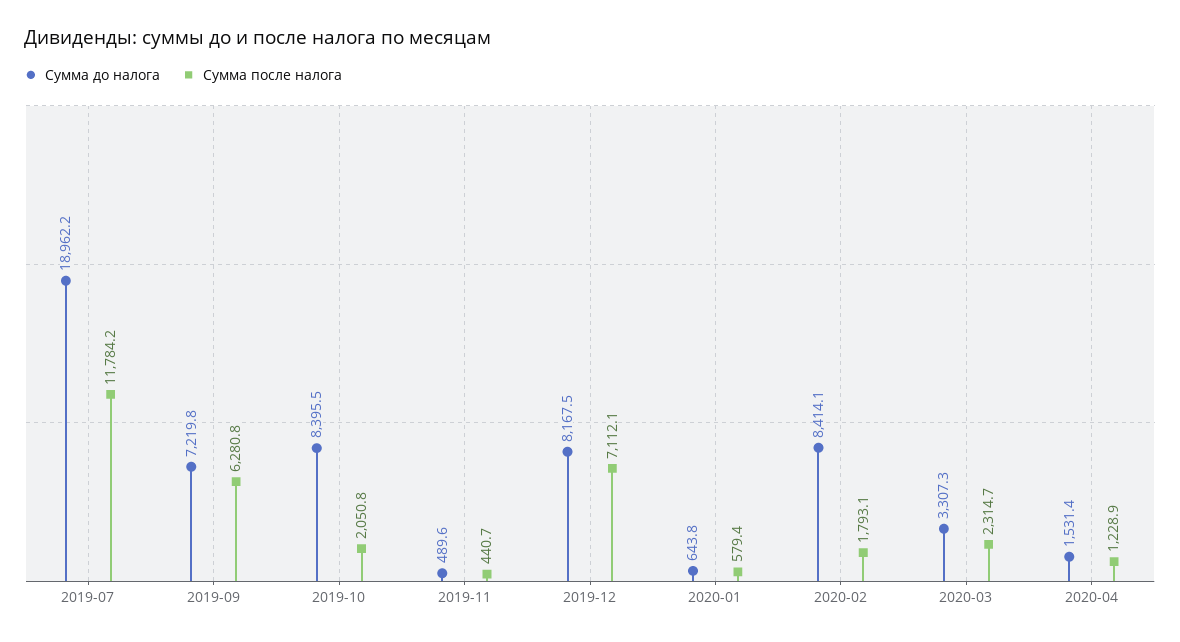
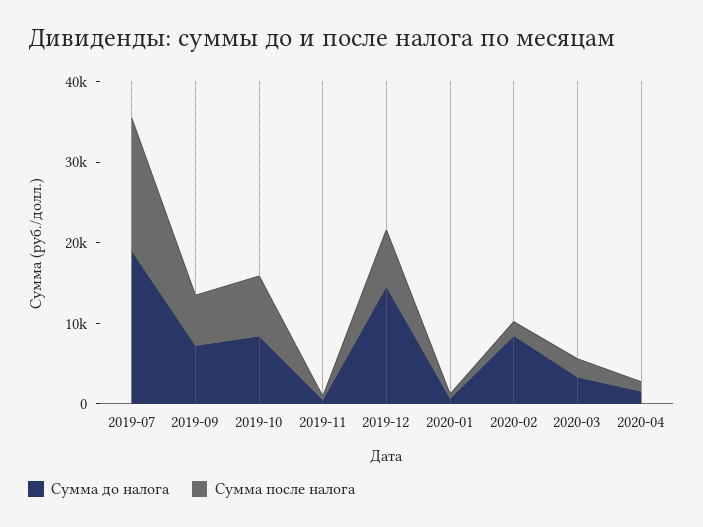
  {
    "Сумма до налога": {
      "2019-07": 18962.2,
      "2019-09": 7219.8,
      "2019-10": 8395.5,
      "2019-11": 489.6,
-     "2019-12": 8167.5,
+     "2019-12": 14000,
      "2020-01": 643.8,
      "2020-02": 8414.1,
      "2020-03": 3307.3,
      "2020-04": 1531.4
    },
    "Сумма после налога": {
-     "2019-07": 11784.2,
+     "2019-07": 16000,
      "2019-09": 6280.8,
-     "2019-10": 2050.8,
+     "2019-10": 8000,
      "2019-11": 440.7,
      "2019-12": 7112.1,
      "2020-01": 579.4,
      "2020-02": 1793.1,
      "2020-03": 2314.7,
      "2020-04": 1228.9
    }
  }

